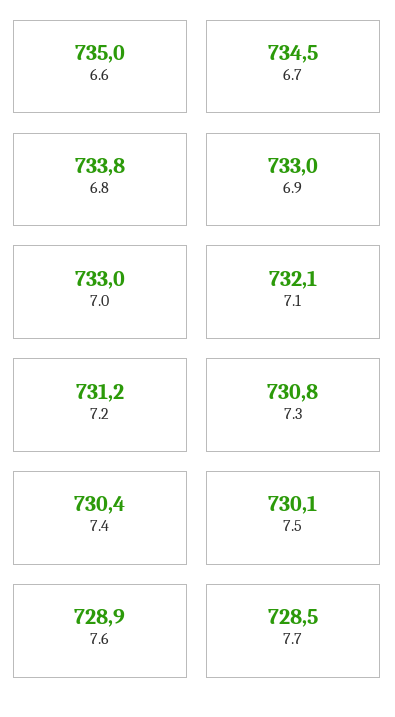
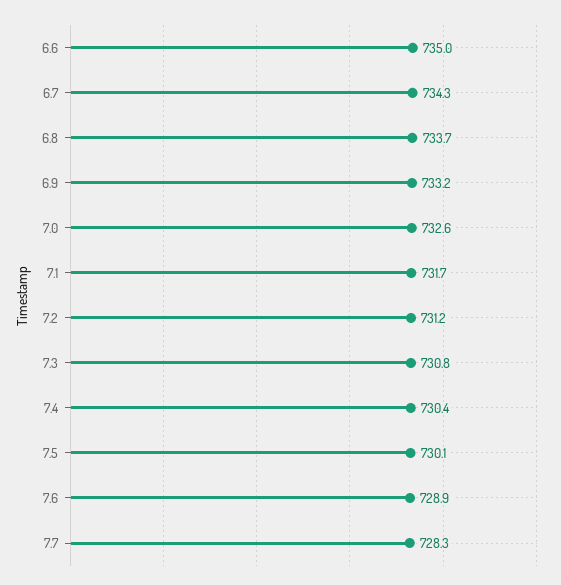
  {
    "6.6": 735,
-   "6.7": 734.5,
+   "6.7": 734.3,
-   "6.8": 733.8,
+   "6.8": 733.7,
-   "6.9": 733,
+   "6.9": 733.2,
-   "7.0": 733,
+   "7.0": 732.6,
-   "7.1": 732.1,
+   "7.1": 731.7,
    "7.2": 731.2,
    "7.3": 730.8,
    "7.4": 730.4,
    "7.5": 730.1,
    "7.6": 728.9,
-   "7.7": 728.5
+   "7.7": 728.3
  }

